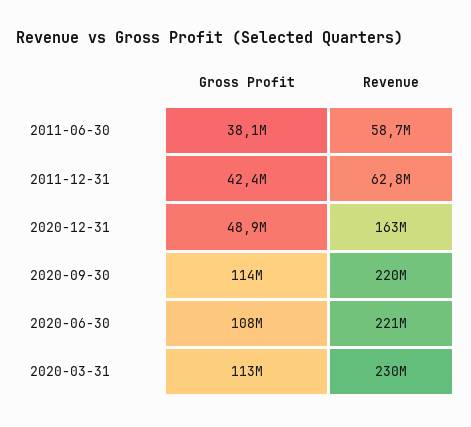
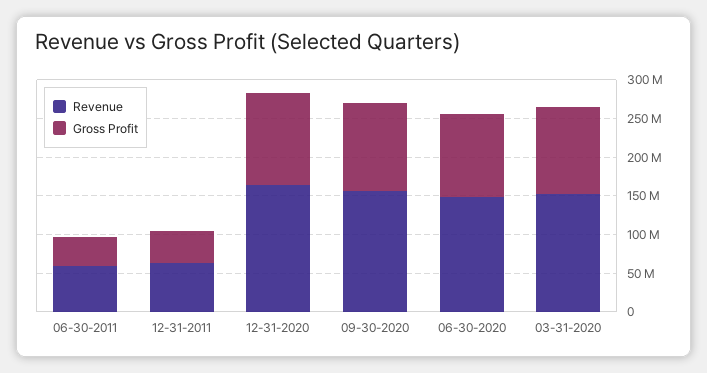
  {
    "Gross Profit": {
      "2011-06-30": 38100000,
      "2011-12-31": 42400000,
-     "2020-12-31": 48900000,
+     "2020-12-31": 125000000,
      "2020-09-30": 114000000,
      "2020-06-30": 108000000,
      "2020-03-31": 113000000
    },
    "Revenue": {
      "2011-06-30": 58700000,
      "2011-12-31": 62800000,
      "2020-12-31": 163000000,
-     "2020-09-30": 220000000,
+     "2020-09-30": 150000000,
-     "2020-06-30": 221000000,
+     "2020-06-30": 150000000,
-     "2020-03-31": 230000000
+     "2020-03-31": 150000000
    }
  }

